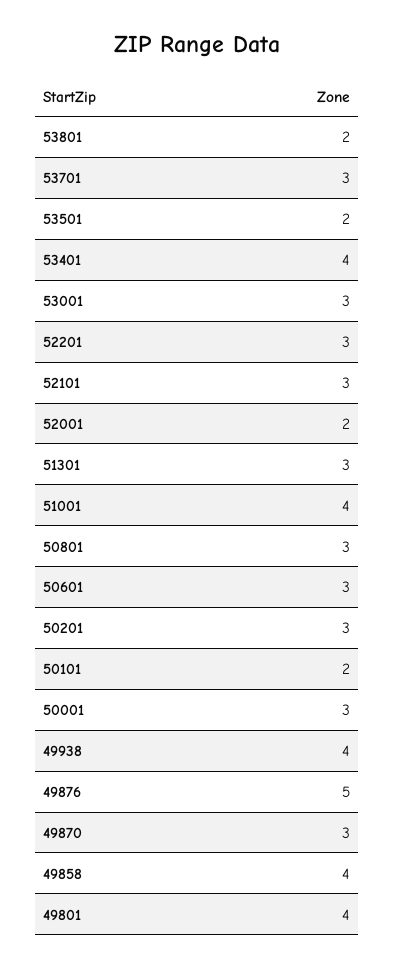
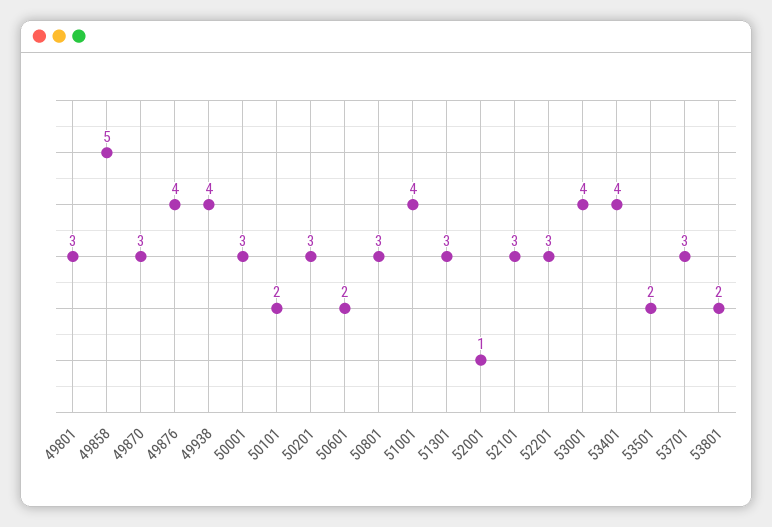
  {
    "53801": 2,
    "53701": 3,
    "53501": 2,
    "53401": 4,
-   "53001": 3,
+   "53001": 4,
    "52201": 3,
    "52101": 3,
-   "52001": 2,
+   "52001": 1,
    "51301": 3,
    "51001": 4,
    "50801": 3,
-   "50601": 3,
+   "50601": 2,
    "50201": 3,
    "50101": 2,
    "50001": 3,
    "49938": 4,
-   "49876": 5,
+   "49876": 4,
    "49870": 3,
-   "49858": 4,
+   "49858": 5,
-   "49801": 4
+   "49801": 3
  }

